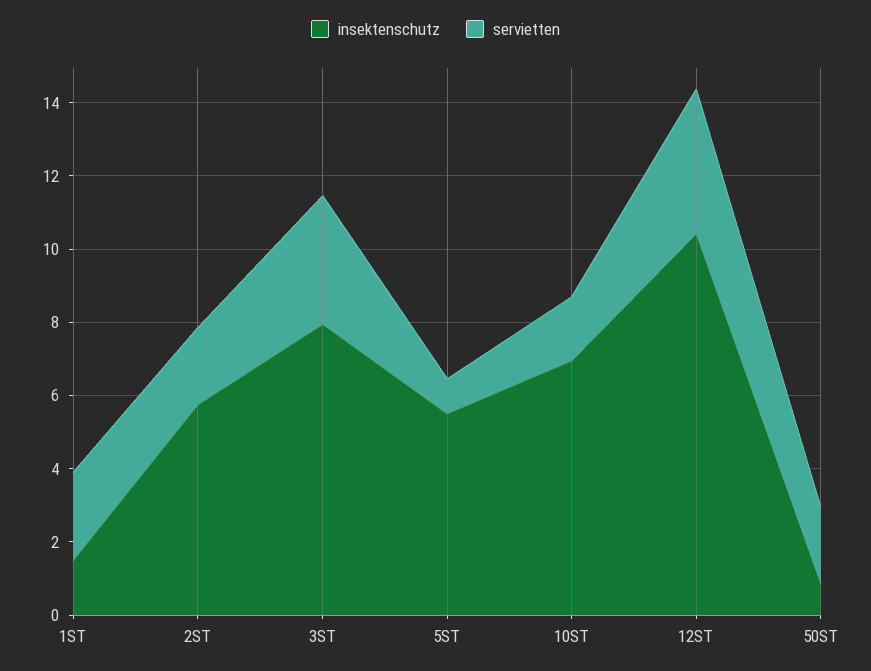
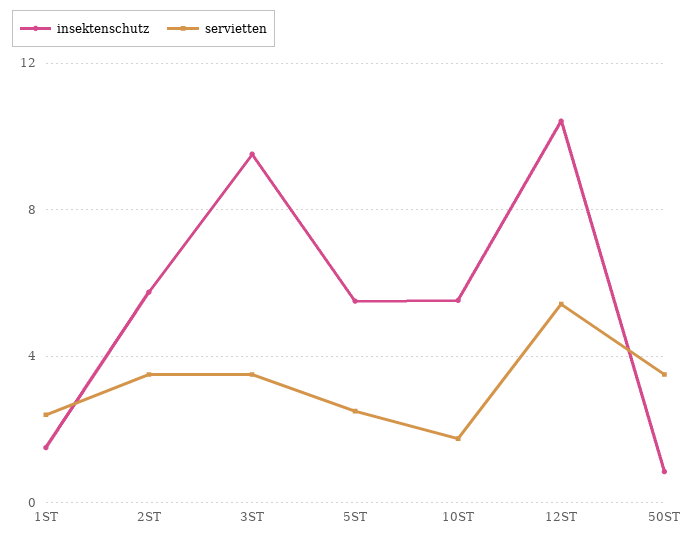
  {
    "insektenschutz": {
      "1ST": 1.5,
      "2ST": 6,
-     "3ST": 8,
+     "3ST": 9.5,
      "5ST": 5.5,
-     "10ST": 7,
+     "10ST": 5.5,
      "12ST": 10.5,
      "50ST": 1
    },
    "servietten": {
      "1ST": 2.5,
-     "2ST": 2,
+     "2ST": 3.5,
      "3ST": 3.5,
-     "5ST": 1,
+     "5ST": 2.5,
      "10ST": 2,
-     "12ST": 4,
+     "12ST": 5.5,
-     "50ST": 2
+     "50ST": 3.5
    }
  }

